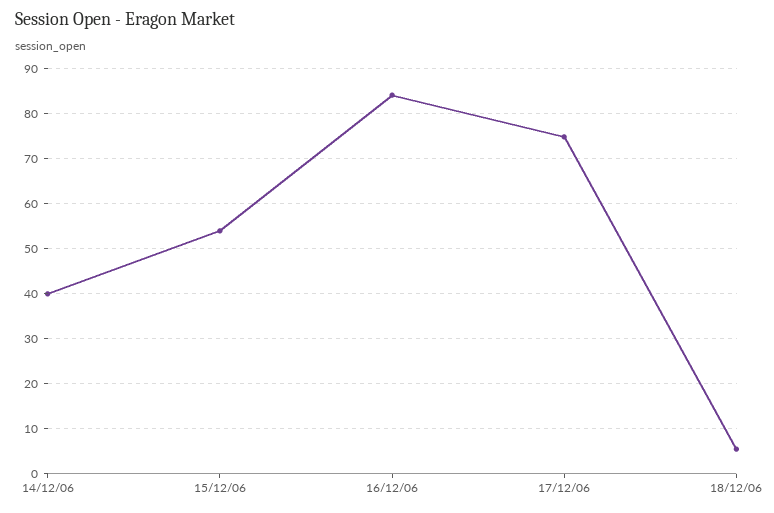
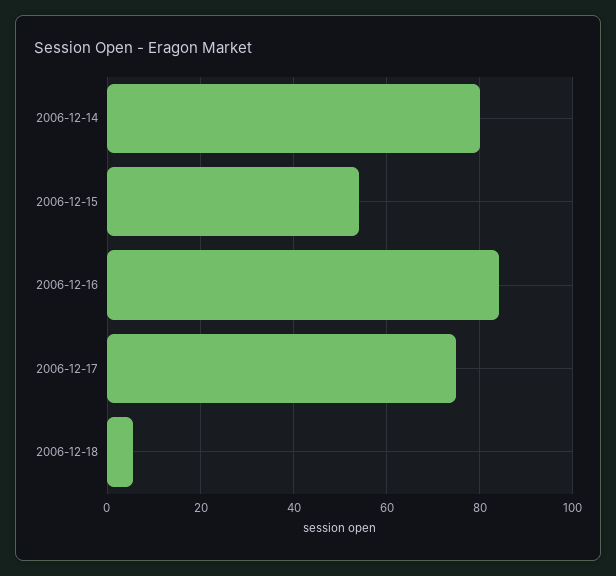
  {
-   "14/12/06": 40,
+   "14/12/06": 80,
    "15/12/06": 54,
    "16/12/06": 84,
    "17/12/06": 74,
    "18/12/06": 6
  }

